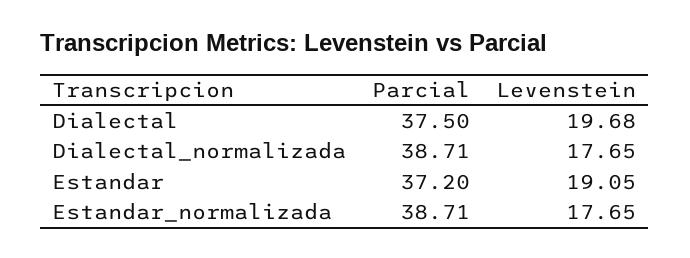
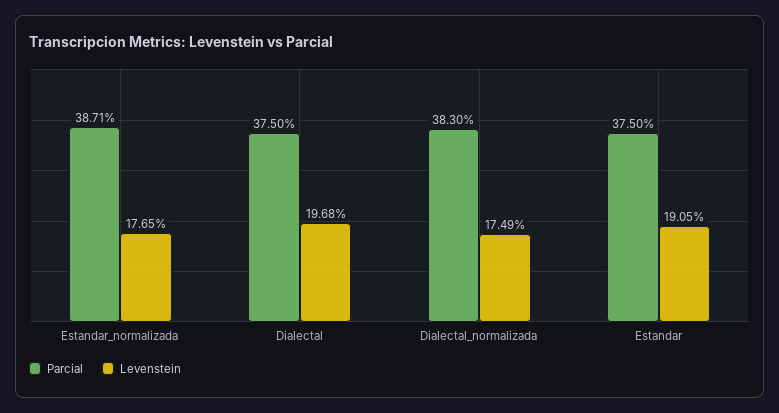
  {
    "Parcial": {
      "Dialectal": 37.5,
-     "Dialectal_normalizada": 38.71,
+     "Dialectal_normalizada": 38.3,
-     "Estandar": 37.2,
+     "Estandar": 37.5,
      "Estandar_normalizada": 38.71
    },
    "Levenstein": {
      "Dialectal": 19.68,
-     "Dialectal_normalizada": 17.65,
+     "Dialectal_normalizada": 17.49,
      "Estandar": 19.05,
      "Estandar_normalizada": 17.65
    }
  }

